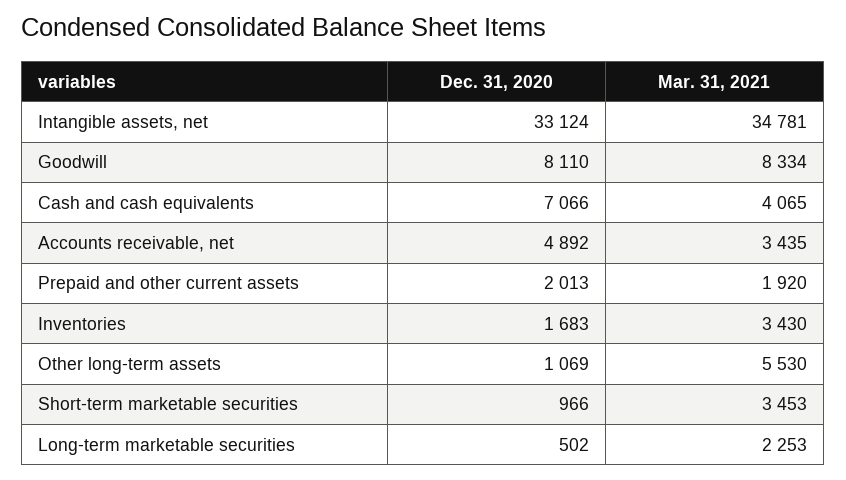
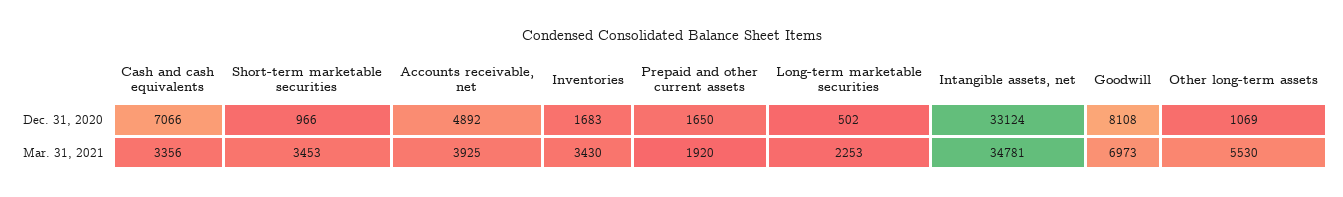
  {
    "Dec. 31, 2020": {
      "Intangible assets, net": 33124,
-     "Goodwill": 8110,
+     "Goodwill": 8108,
      "Cash and cash equivalents": 7066,
      "Accounts receivable, net": 4892,
-     "Prepaid and other current assets": 2013,
+     "Prepaid and other current assets": 1650,
      "Inventories": 1683,
      "Other long-term assets": 1069,
      "Short-term marketable securities": 966,
      "Long-term marketable securities": 502
    },
    "Mar. 31, 2021": {
      "Intangible assets, net": 34781,
-     "Goodwill": 8334,
+     "Goodwill": 6973,
-     "Cash and cash equivalents": 4065,
+     "Cash and cash equivalents": 3356,
-     "Accounts receivable, net": 3435,
+     "Accounts receivable, net": 3925,
      "Prepaid and other current assets": 1920,
      "Inventories": 3430,
      "Other long-term assets": 5530,
      "Short-term marketable securities": 3453,
      "Long-term marketable securities": 2253
    }
  }

